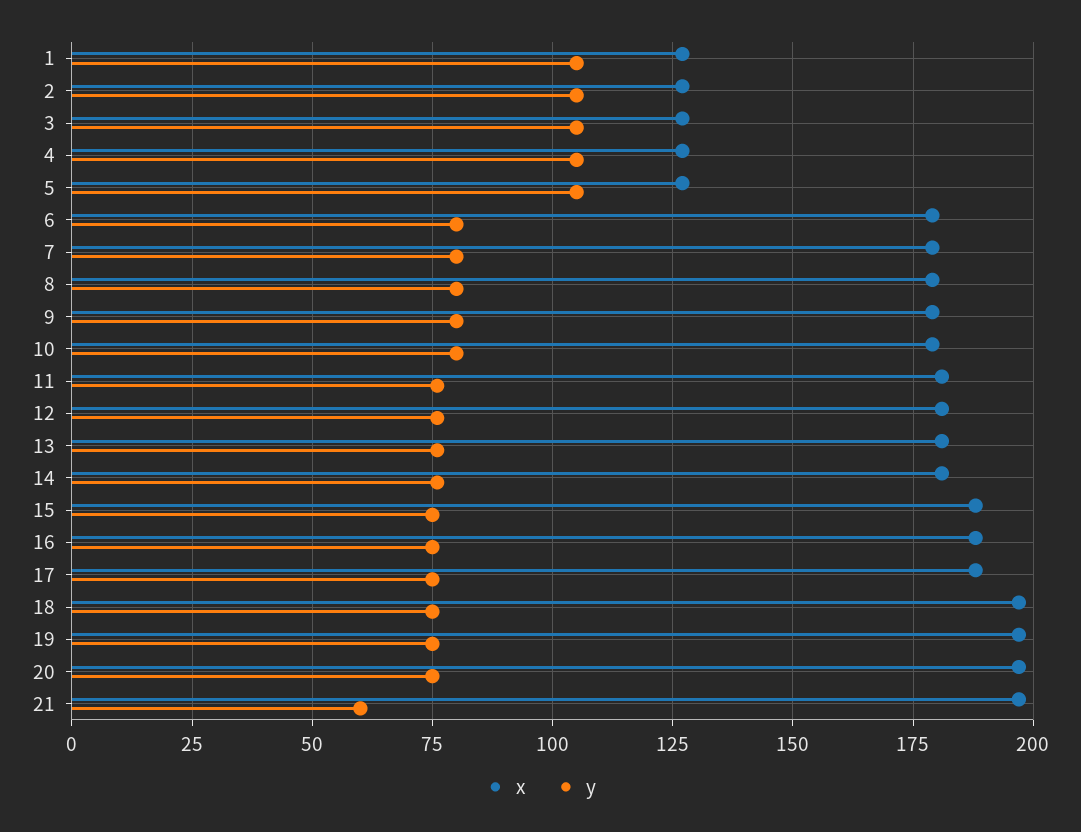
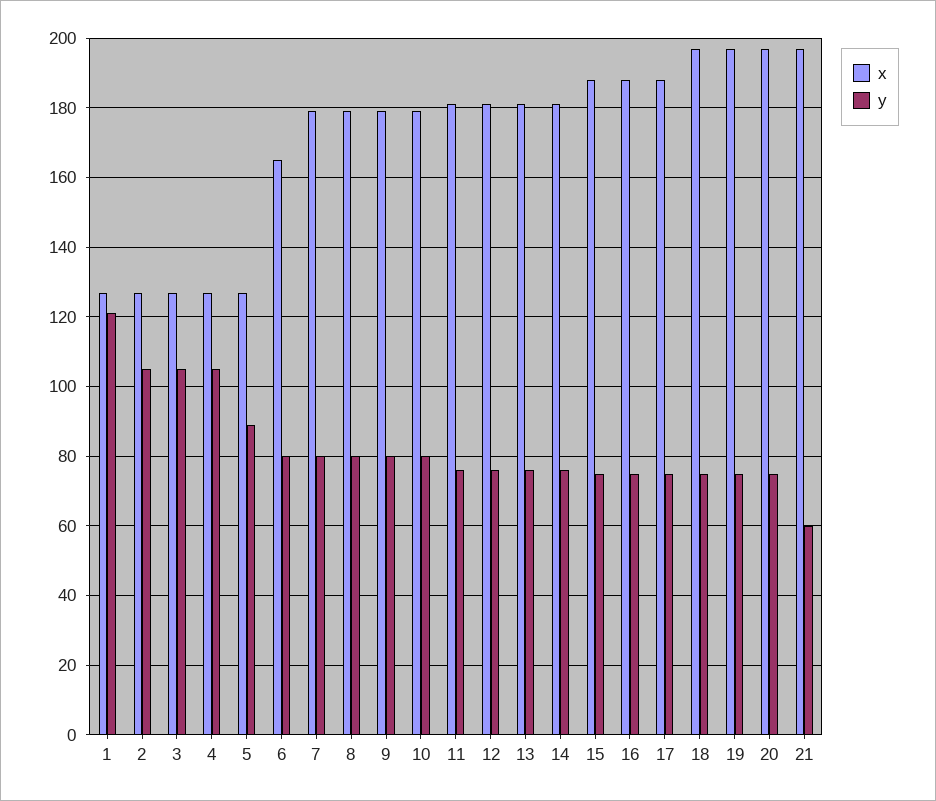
  {
    "x": {
      "1": 125,
      "2": 125,
      "3": 125,
      "4": 125,
      "5": 125,
-     "6": 180,
+     "6": 165,
      "7": 180,
      "8": 180,
      "9": 180,
      "10": 180,
      "11": 180,
      "12": 180,
      "13": 180,
      "14": 180,
      "15": 190,
      "16": 190,
      "17": 190,
      "18": 195,
      "19": 195,
      "20": 195,
      "21": 195
    },
    "y": {
-     "1": 105,
+     "1": 120,
      "2": 105,
      "3": 105,
      "4": 105,
-     "5": 105,
+     "5": 90,
      "6": 80,
      "7": 80,
      "8": 80,
      "9": 80,
      "10": 80,
      "11": 75,
      "12": 75,
      "13": 75,
      "14": 75,
      "15": 75,
      "16": 75,
      "17": 75,
      "18": 75,
      "19": 75,
      "20": 75,
      "21": 60
    }
  }

